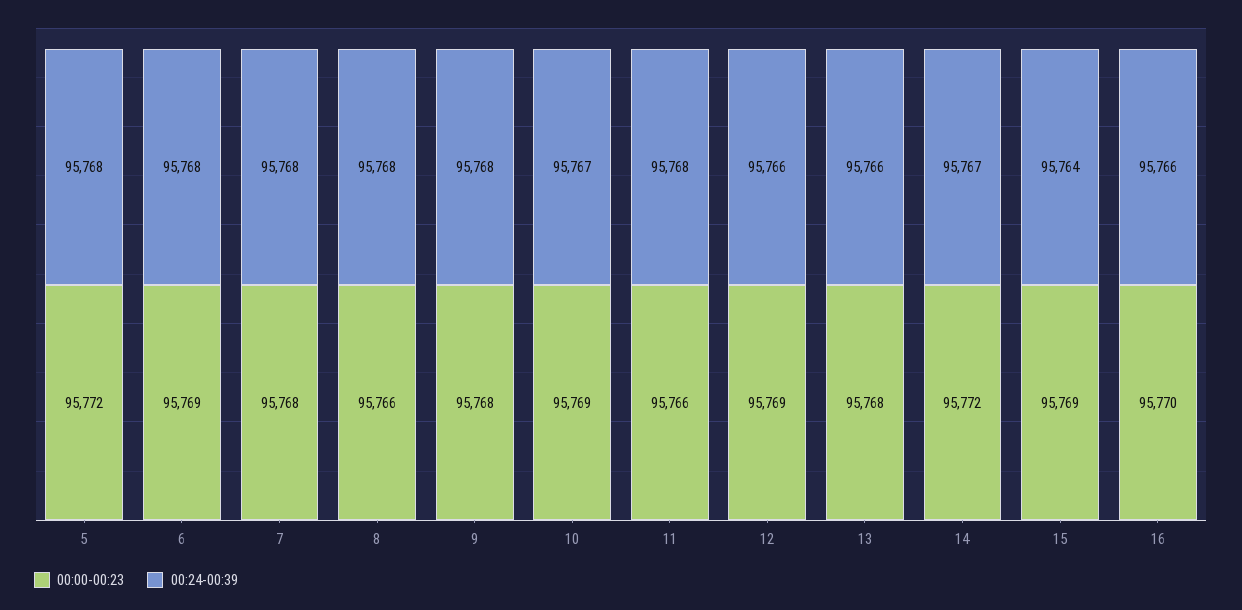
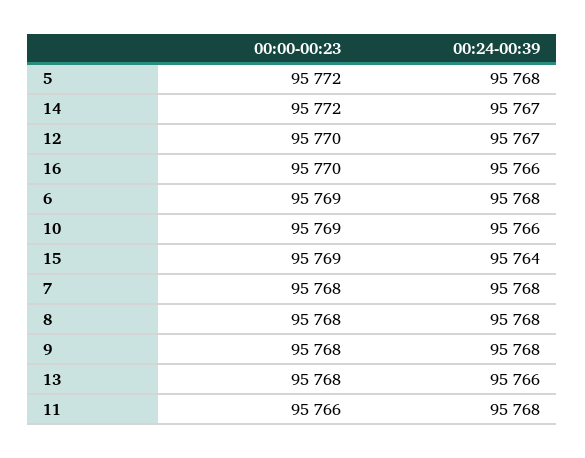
  {
    "00:00-00:23": {
      "5": 95772,
      "6": 95769,
      "7": 95768,
-     "8": 95766,
+     "8": 95768,
      "9": 95768,
      "10": 95769,
      "11": 95766,
-     "12": 95769,
+     "12": 95770,
      "13": 95768,
      "14": 95772,
      "15": 95769,
      "16": 95770
    },
    "00:24-00:39": {
      "5": 95768,
      "6": 95768,
      "7": 95768,
      "8": 95768,
      "9": 95768,
-     "10": 95767,
+     "10": 95766,
      "11": 95768,
-     "12": 95766,
+     "12": 95767,
      "13": 95766,
      "14": 95767,
      "15": 95764,
      "16": 95766
    }
  }

